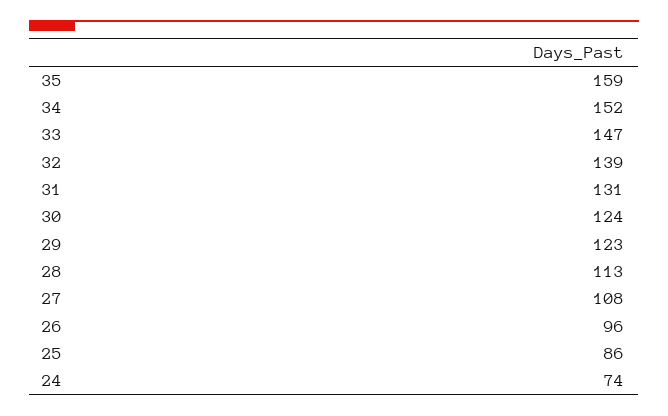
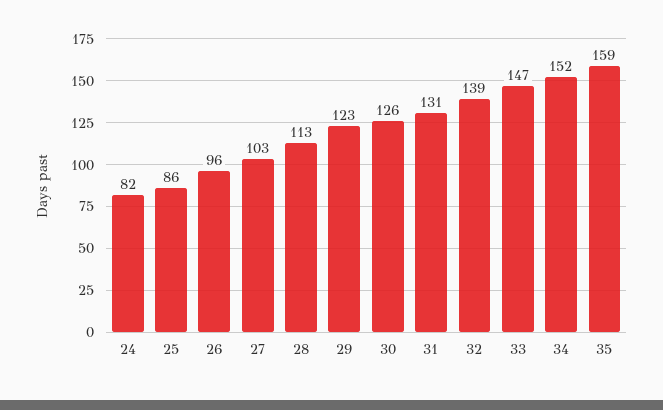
  {
    "35": 159,
    "34": 152,
    "33": 147,
    "32": 139,
    "31": 131,
-   "30": 124,
+   "30": 126,
    "29": 123,
    "28": 113,
-   "27": 108,
+   "27": 103,
    "26": 96,
    "25": 86,
-   "24": 74
+   "24": 82
  }

